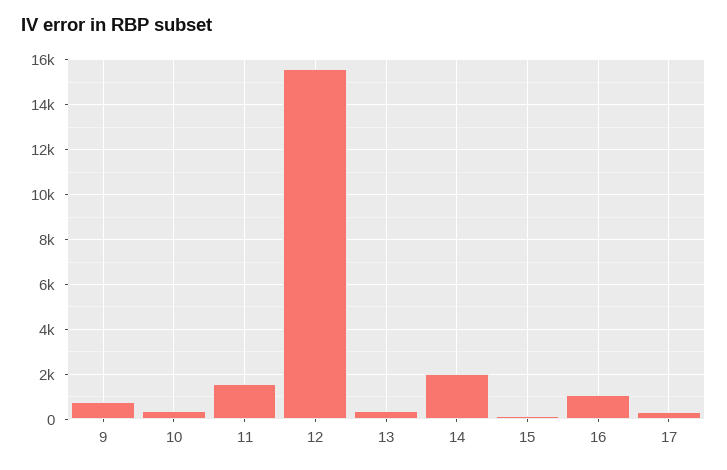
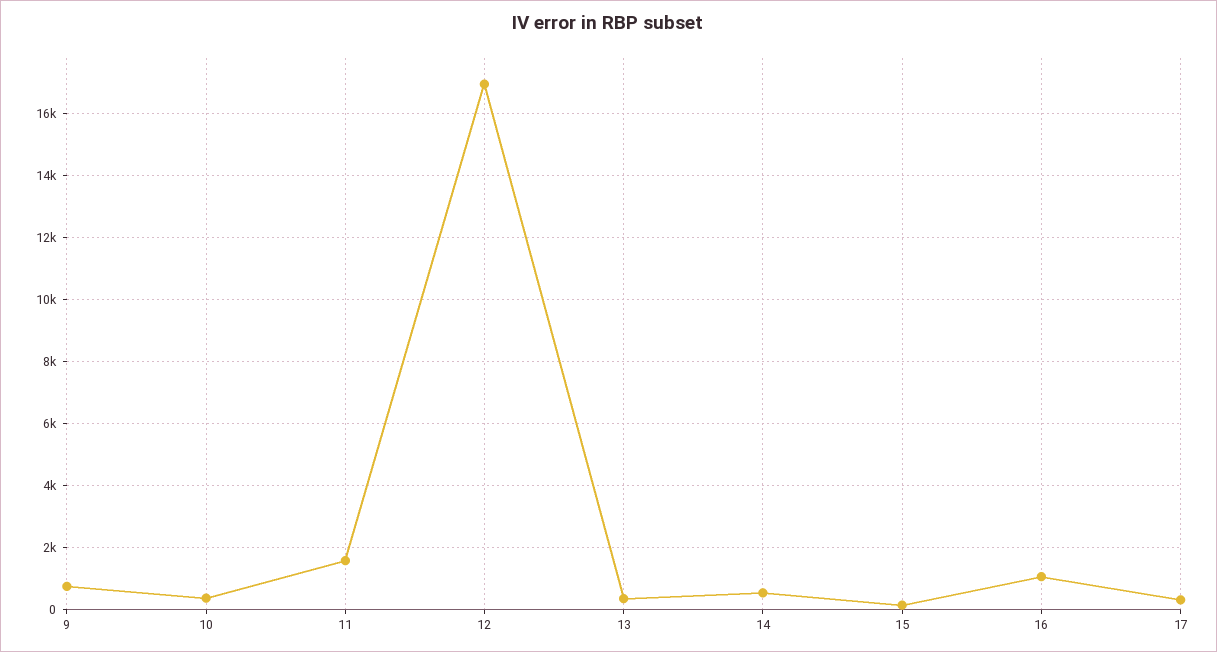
  {
    "9": 800,
    "10": 400,
    "11": 1600,
-   "12": 15500,
+   "12": 17000,
    "13": 400,
-   "14": 2000,
+   "14": 600,
    "15": 200,
    "16": 1000,
    "17": 400
  }

